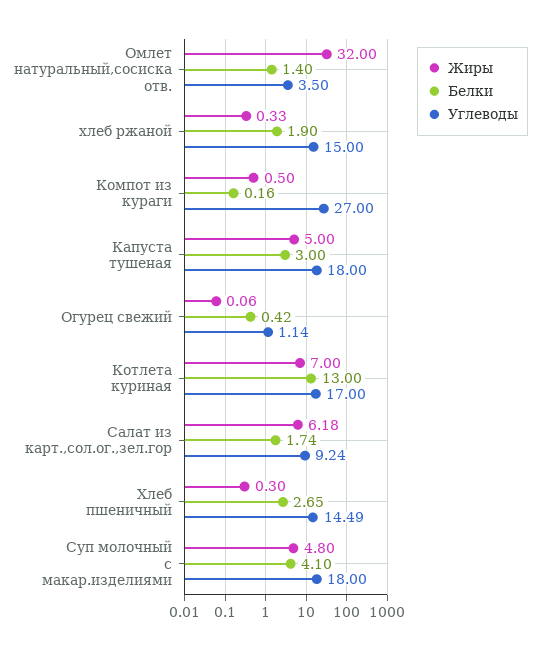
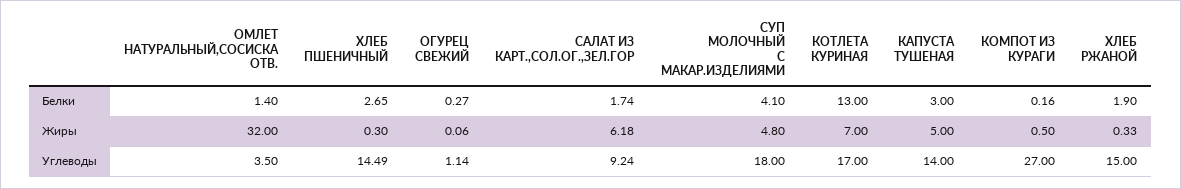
  {
    "Жиры": {
      "Омлет натуральный,сосиска отв.": 32,
      "хлеб ржаной": 0.33,
      "Компот из кураги": 0.5,
      "Капуста тушеная": 5,
      "Огурец свежий": 0.06,
      "Котлета куриная": 7,
      "Салат из карт.,сол.ог.,зел.гор": 6.18,
      "Хлеб пшеничный": 0.3,
      "Суп молочный с макар.изделиями": 4.8
    },
    "Белки": {
      "Омлет натуральный,сосиска отв.": 1.4,
      "хлеб ржаной": 1.9,
      "Компот из кураги": 0.16,
      "Капуста тушеная": 3,
-     "Огурец свежий": 0.42,
+     "Огурец свежий": 0.27,
      "Котлета куриная": 13,
      "Салат из карт.,сол.ог.,зел.гор": 1.74,
      "Хлеб пшеничный": 2.65,
      "Суп молочный с макар.изделиями": 4.1
    },
    "Углеводы": {
      "Омлет натуральный,сосиска отв.": 3.5,
      "хлеб ржаной": 15,
      "Компот из кураги": 27,
-     "Капуста тушеная": 18,
+     "Капуста тушеная": 14,
      "Огурец свежий": 1.14,
      "Котлета куриная": 17,
      "Салат из карт.,сол.ог.,зел.гор": 9.24,
      "Хлеб пшеничный": 14.49,
      "Суп молочный с макар.изделиями": 18
    }
  }

